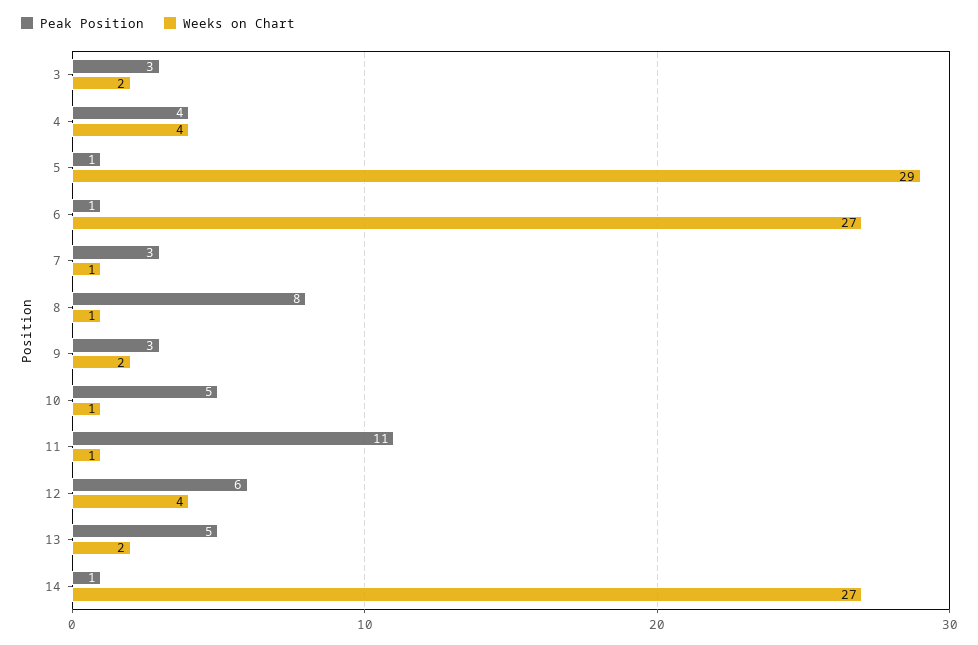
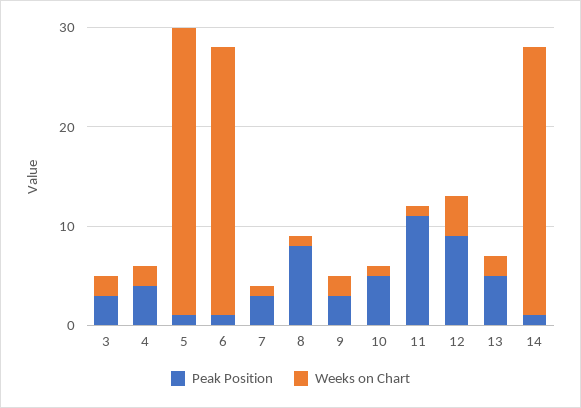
  {
    "Peak Position": {
      "3": 3,
      "4": 4,
      "5": 1,
      "6": 1,
      "7": 3,
      "8": 8,
      "9": 3,
      "10": 5,
      "11": 11,
-     "12": 6,
+     "12": 9,
      "13": 5,
      "14": 1
    },
    "Weeks on Chart": {
      "3": 2,
-     "4": 4,
+     "4": 2,
      "5": 29,
      "6": 27,
      "7": 1,
      "8": 1,
      "9": 2,
      "10": 1,
      "11": 1,
      "12": 4,
      "13": 2,
      "14": 27
    }
  }

